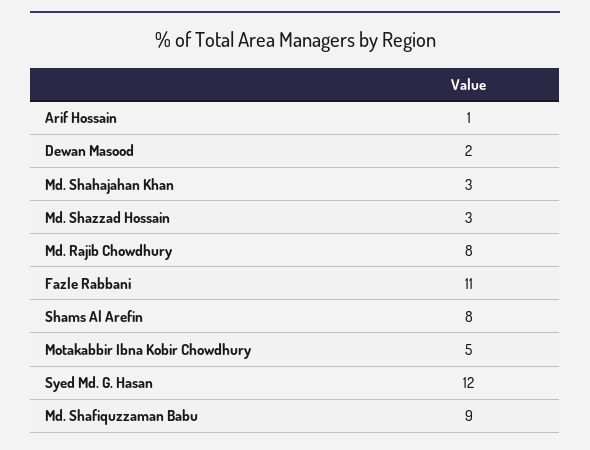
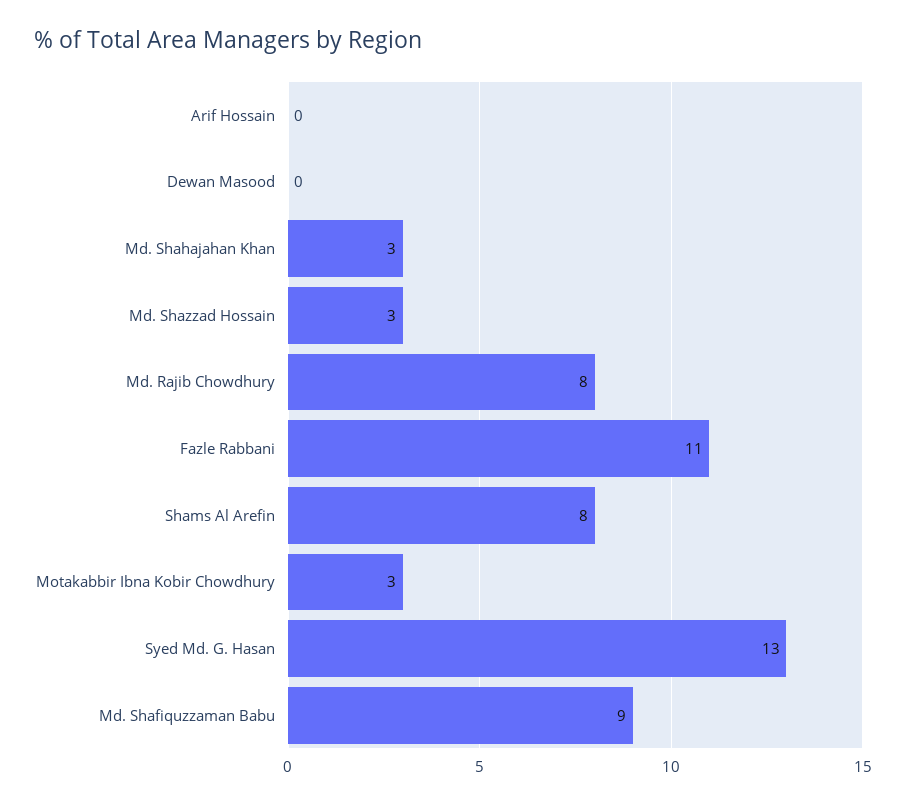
  {
-   "Arif Hossain": 1,
+   "Arif Hossain": 0,
-   "Dewan Masood": 2,
+   "Dewan Masood": 0,
    "Md. Shahajahan Khan": 3,
    "Md. Shazzad Hossain": 3,
    "Md. Rajib Chowdhury": 8,
    "Fazle Rabbani": 11,
    "Shams Al Arefin": 8,
-   "Motakabbir Ibna Kobir Chowdhury": 5,
+   "Motakabbir Ibna Kobir Chowdhury": 3,
-   "Syed Md. G. Hasan": 12,
+   "Syed Md. G. Hasan": 13,
    "Md. Shafiquzzaman Babu": 9
  }

